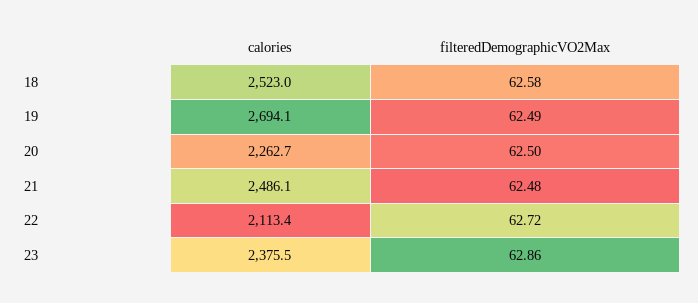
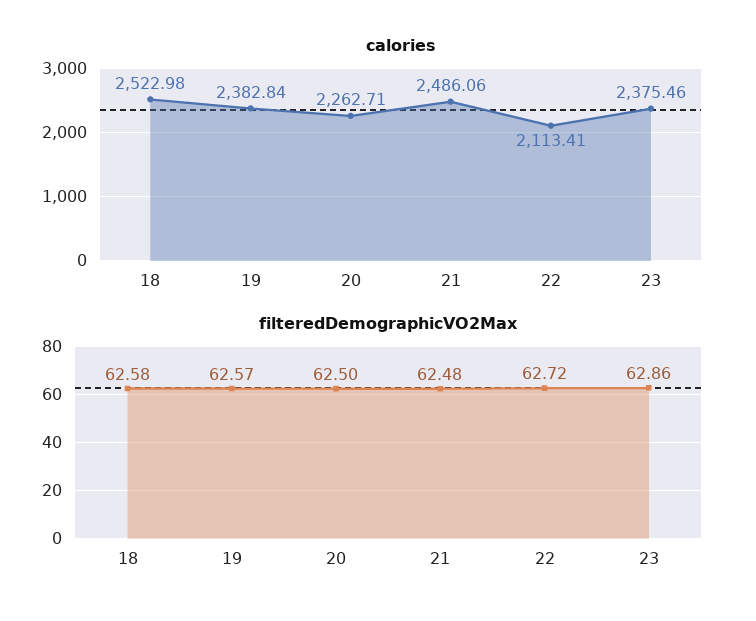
  {
    "calories": {
      "18": 2522.98,
-     "19": 2694.1,
+     "19": 2382.84,
      "20": 2262.71,
      "21": 2486.06,
      "22": 2113.41,
      "23": 2375.46
    },
    "filteredDemographicVO2Max": {
      "18": 62.58,
-     "19": 62.49,
+     "19": 62.57,
      "20": 62.5,
      "21": 62.48,
      "22": 62.72,
      "23": 62.86
    }
  }

